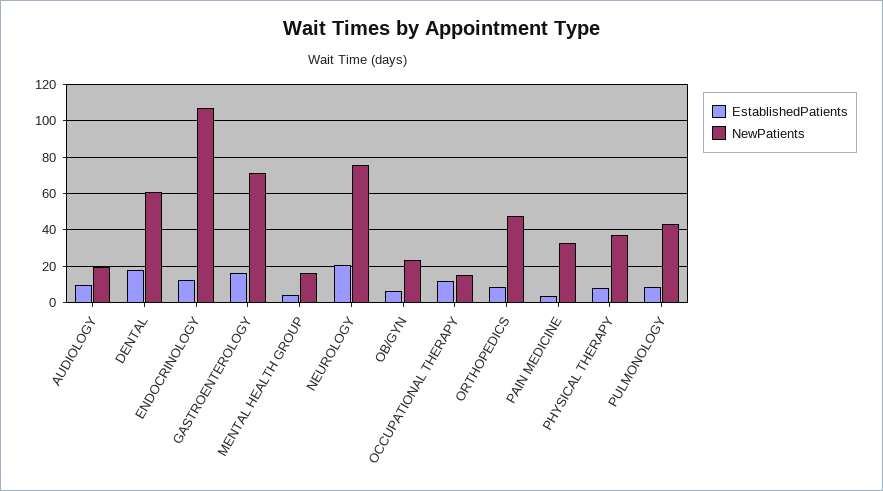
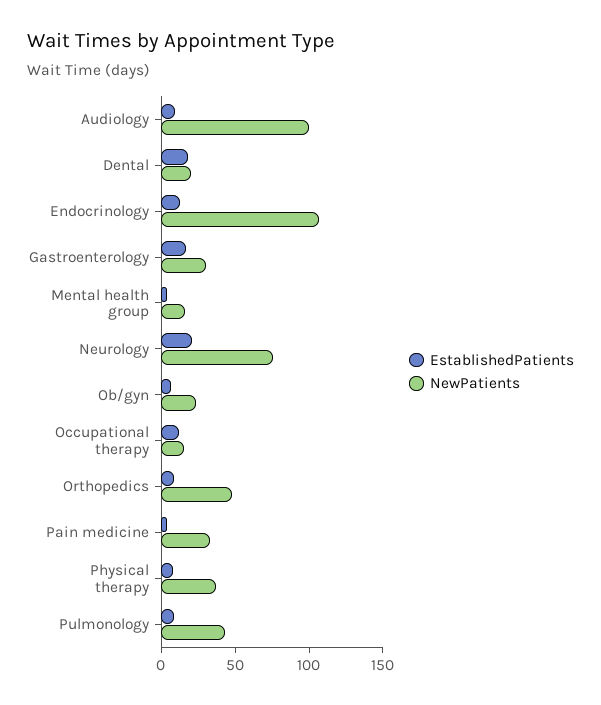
  {
    "EstablishedPatients": {
      "AUDIOLOGY": 10,
      "DENTAL": 20,
      "ENDOCRINOLOGY": 10,
      "GASTROENTEROLOGY": 15,
      "MENTAL HEALTH GROUP": 5,
      "NEUROLOGY": 20,
      "OB/GYN": 5,
      "OCCUPATIONAL THERAPY": 10,
      "ORTHOPEDICS": 10,
      "PAIN MEDICINE": 5,
      "PHYSICAL THERAPY": 10,
      "PULMONOLOGY": 10
    },
    "NewPatients": {
-     "AUDIOLOGY": 20,
+     "AUDIOLOGY": 100,
-     "DENTAL": 60,
+     "DENTAL": 20,
      "ENDOCRINOLOGY": 105,
-     "GASTROENTEROLOGY": 70,
+     "GASTROENTEROLOGY": 30,
      "MENTAL HEALTH GROUP": 15,
      "NEUROLOGY": 75,
      "OB/GYN": 25,
      "OCCUPATIONAL THERAPY": 15,
      "ORTHOPEDICS": 50,
      "PAIN MEDICINE": 35,
      "PHYSICAL THERAPY": 35,
      "PULMONOLOGY": 45
    }
  }

